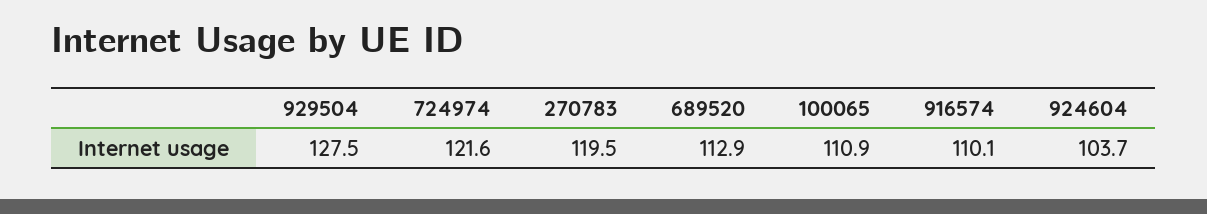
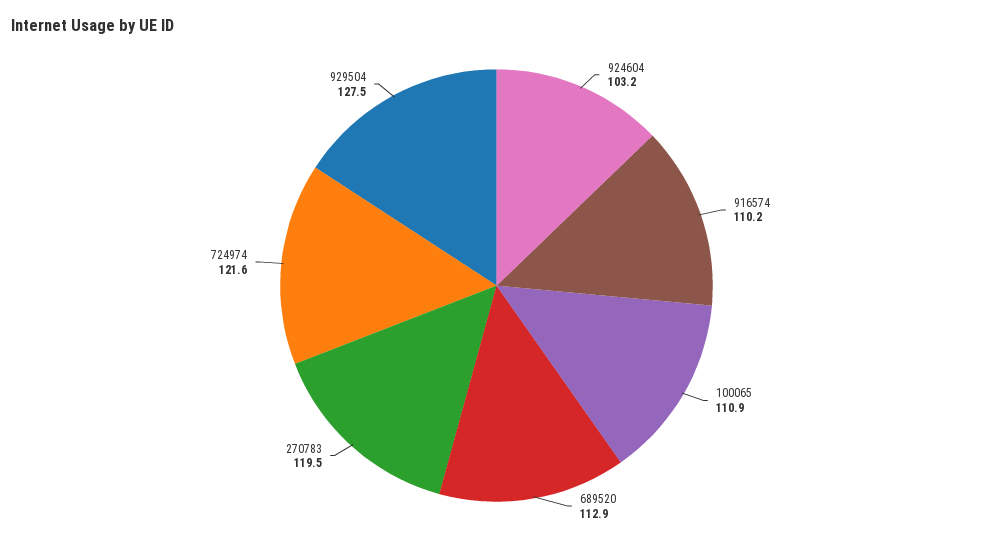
  {
    "929504": 127.5,
    "724974": 121.6,
    "270783": 119.5,
    "689520": 112.9,
    "100065": 110.9,
-   "916574": 110.1,
+   "916574": 110.2,
-   "924604": 103.7
+   "924604": 103.2
  }

